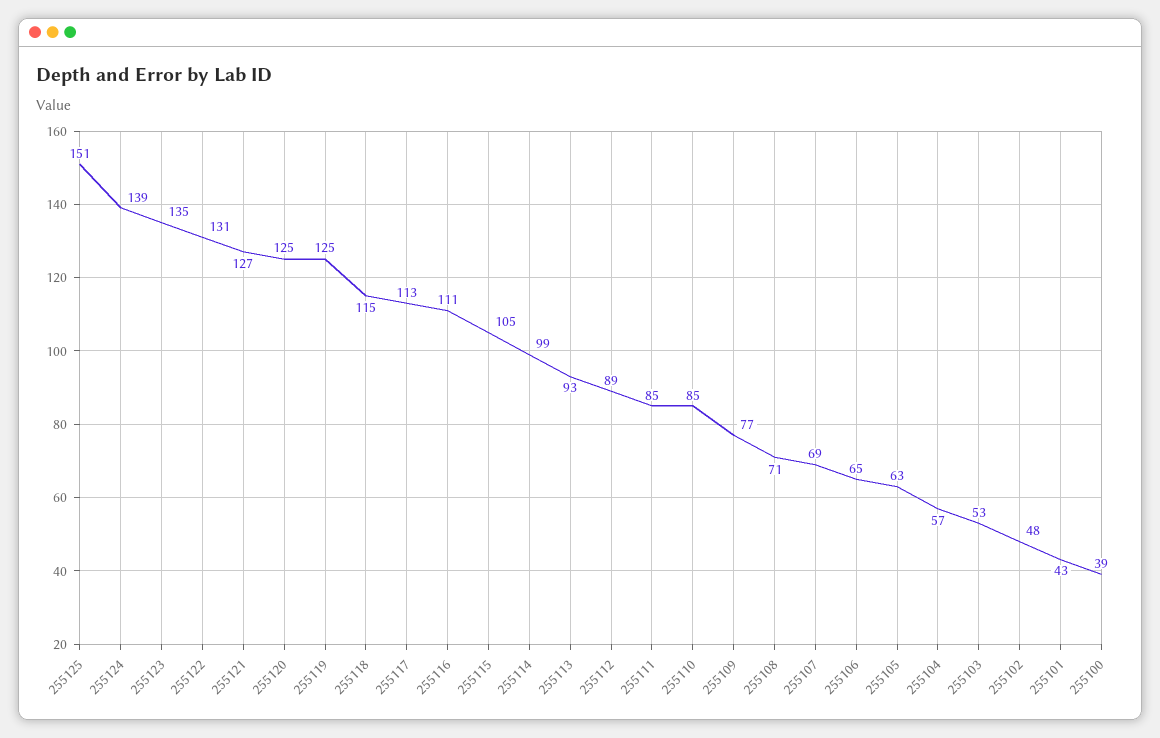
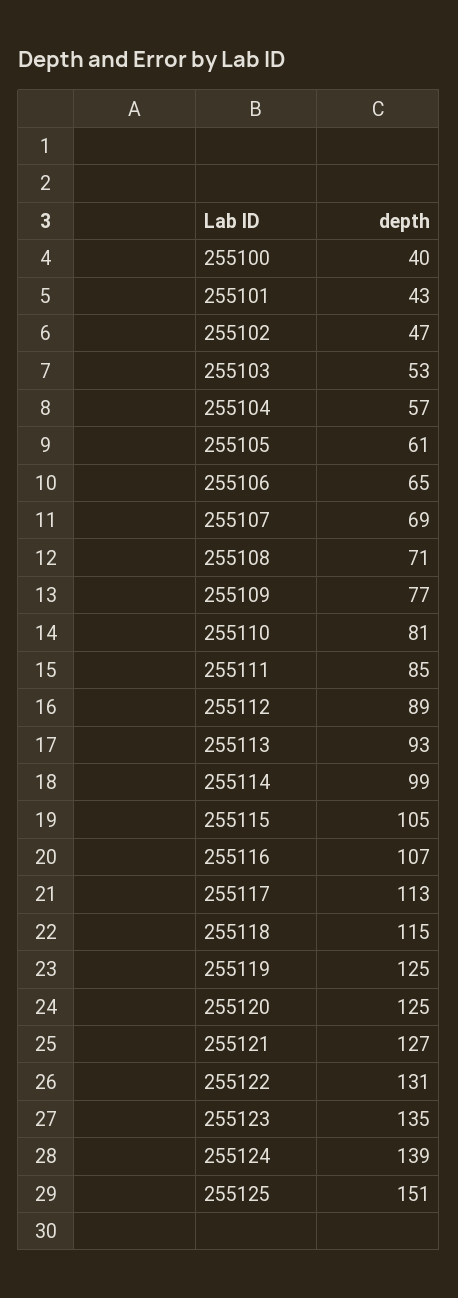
  {
    "255125": 151,
    "255124": 139,
    "255123": 135,
    "255122": 131,
    "255121": 127,
    "255120": 125,
    "255119": 125,
    "255118": 115,
    "255117": 113,
-   "255116": 111,
+   "255116": 107,
    "255115": 105,
    "255114": 99,
    "255113": 93,
    "255112": 89,
    "255111": 85,
-   "255110": 85,
+   "255110": 81,
    "255109": 77,
    "255108": 71,
    "255107": 69,
    "255106": 65,
-   "255105": 63,
+   "255105": 61,
    "255104": 57,
    "255103": 53,
-   "255102": 48,
+   "255102": 47,
    "255101": 43,
-   "255100": 39
+   "255100": 40
  }

